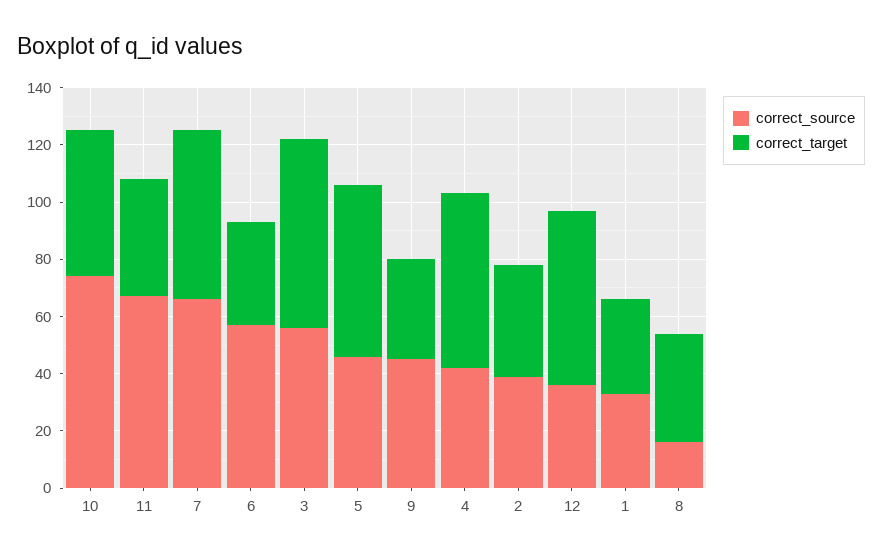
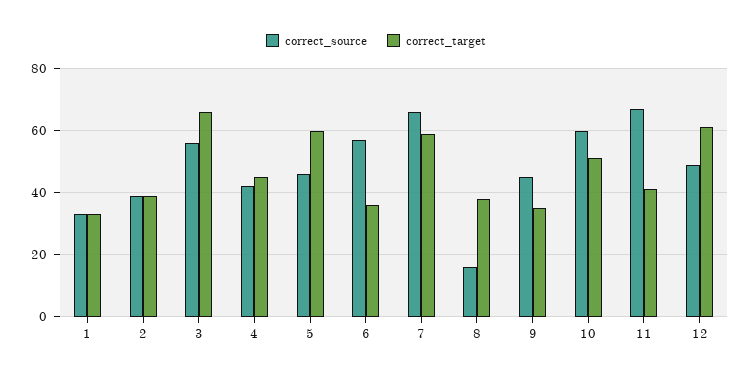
  {
    "correct_source": {
-     "10": 75,
+     "10": 60,
      "11": 65,
      "7": 65,
      "6": 55,
      "3": 55,
      "5": 45,
      "9": 45,
      "4": 40,
      "2": 40,
-     "12": 35,
+     "12": 50,
      "1": 35,
      "8": 15
    },
    "correct_target": {
      "10": 50,
      "11": 40,
      "7": 60,
      "6": 35,
      "3": 65,
      "5": 60,
      "9": 35,
-     "4": 60,
+     "4": 45,
      "2": 40,
      "12": 60,
      "1": 35,
      "8": 40
    }
  }

